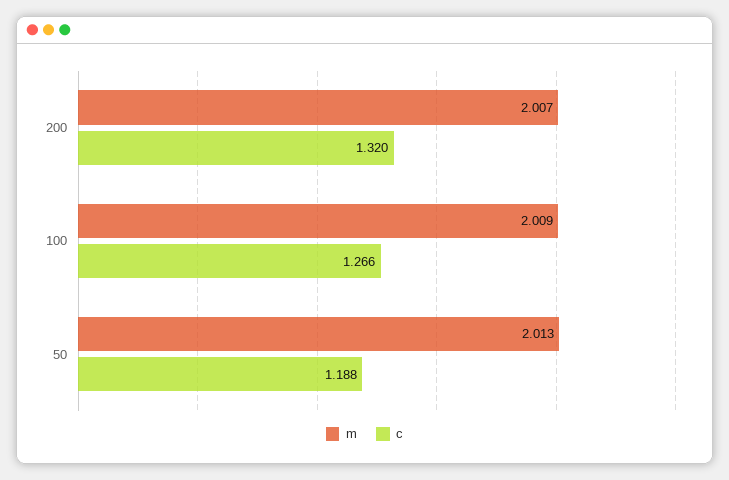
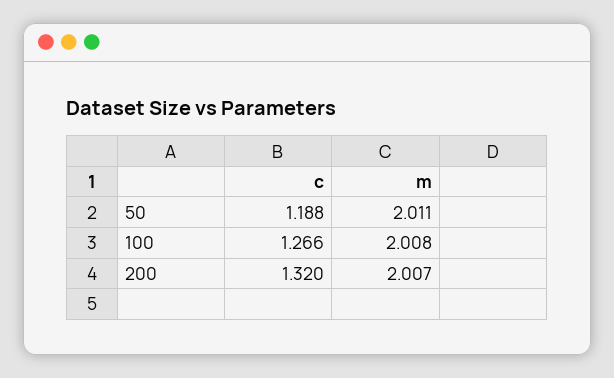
  {
    "m": {
      "200": 2.007,
-     "100": 2.009,
+     "100": 2.008,
-     "50": 2.013
+     "50": 2.011
    },
    "c": {
      "200": 1.32,
      "100": 1.266,
      "50": 1.188
    }
  }

